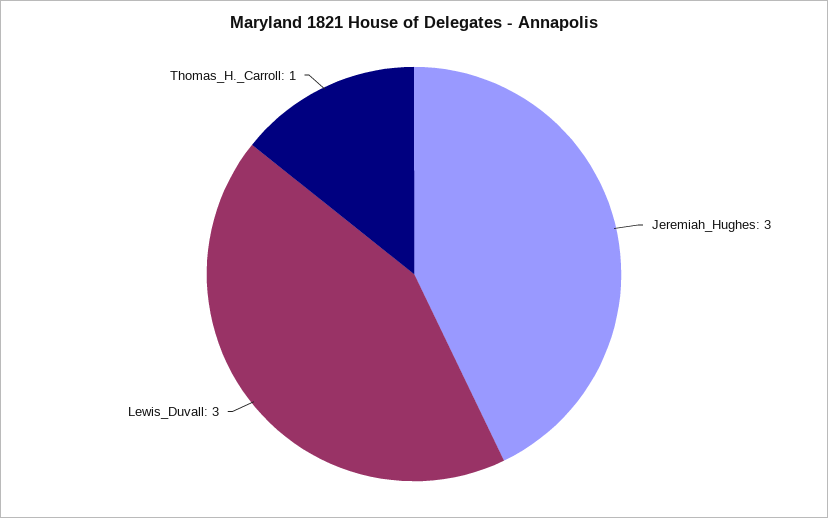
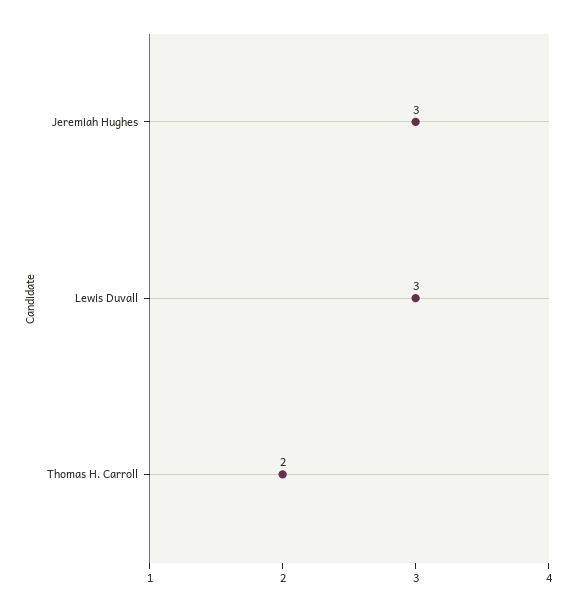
  {
    "Jeremiah_Hughes": 3,
    "Lewis_Duvall": 3,
-   "Thomas_H._Carroll": 1
+   "Thomas_H._Carroll": 2
  }

